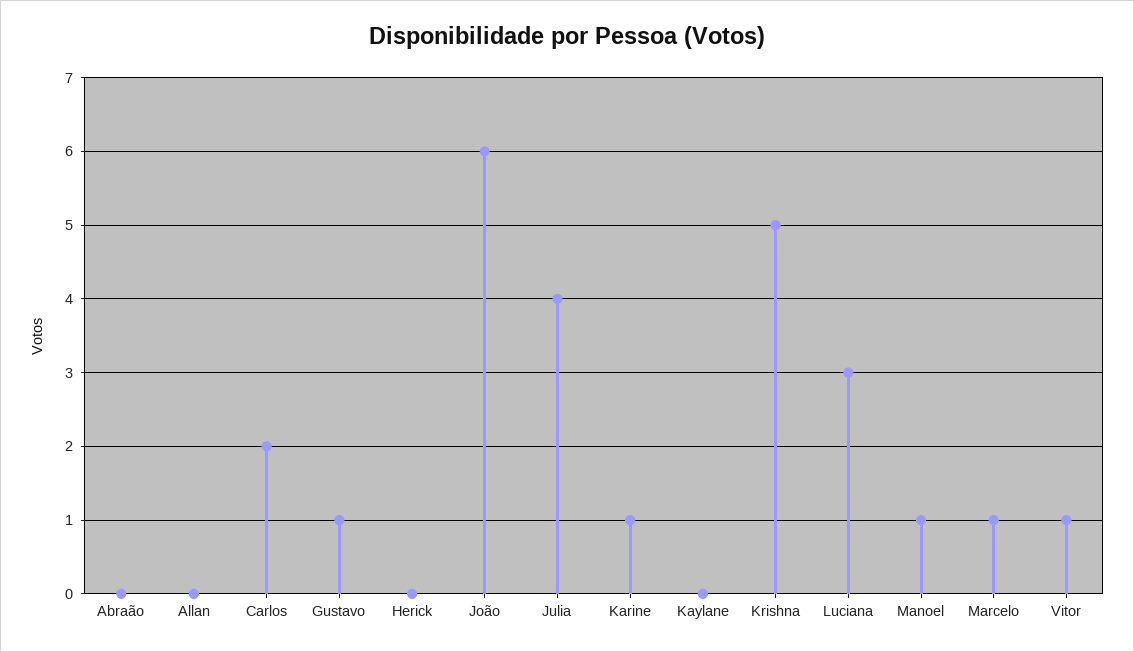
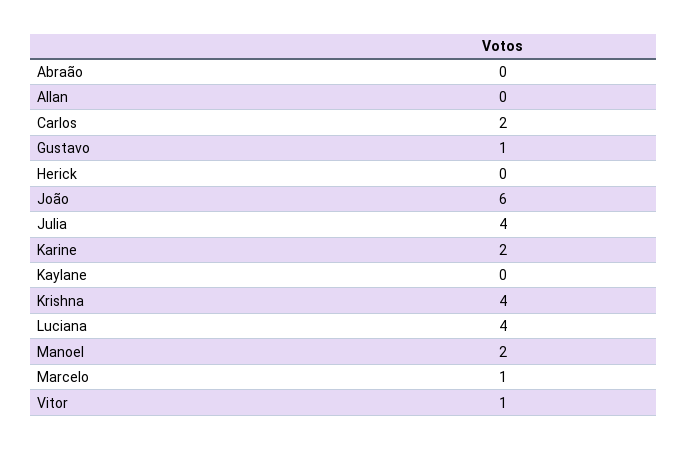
  {
    "Abraão": 0,
    "Allan": 0,
    "Carlos": 2,
    "Gustavo": 1,
    "Herick": 0,
    "João": 6,
    "Julia": 4,
-   "Karine": 1,
+   "Karine": 2,
    "Kaylane": 0,
-   "Krishna": 5,
+   "Krishna": 4,
-   "Luciana": 3,
+   "Luciana": 4,
-   "Manoel": 1,
+   "Manoel": 2,
    "Marcelo": 1,
    "Vitor": 1
  }

